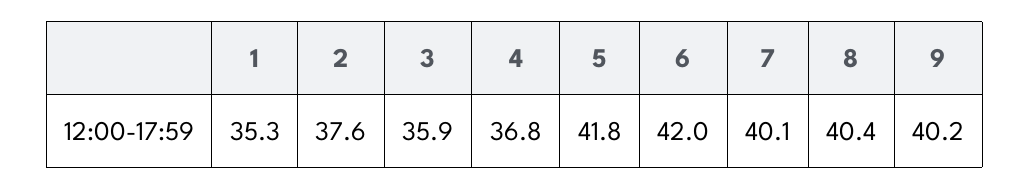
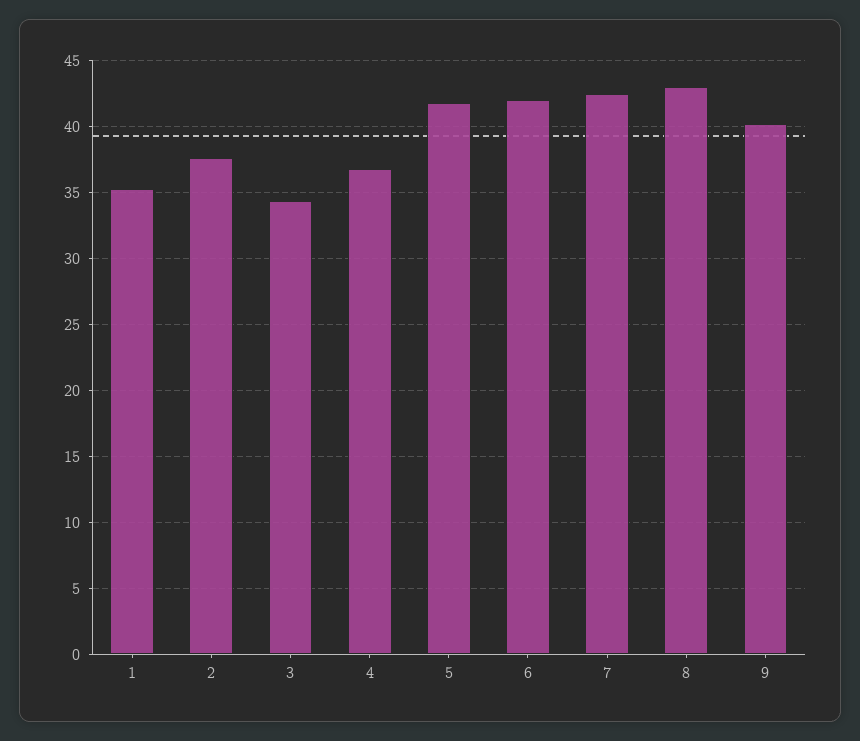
  {
    "1": 35.3,
    "2": 37.6,
-   "3": 35.9,
+   "3": 34.5,
    "4": 36.8,
    "5": 41.8,
    "6": 42,
-   "7": 40.1,
+   "7": 42.5,
-   "8": 40.4,
+   "8": 43,
    "9": 40.2
  }

